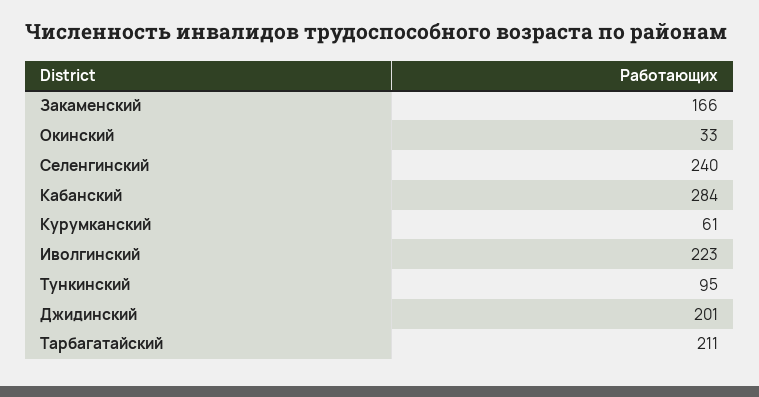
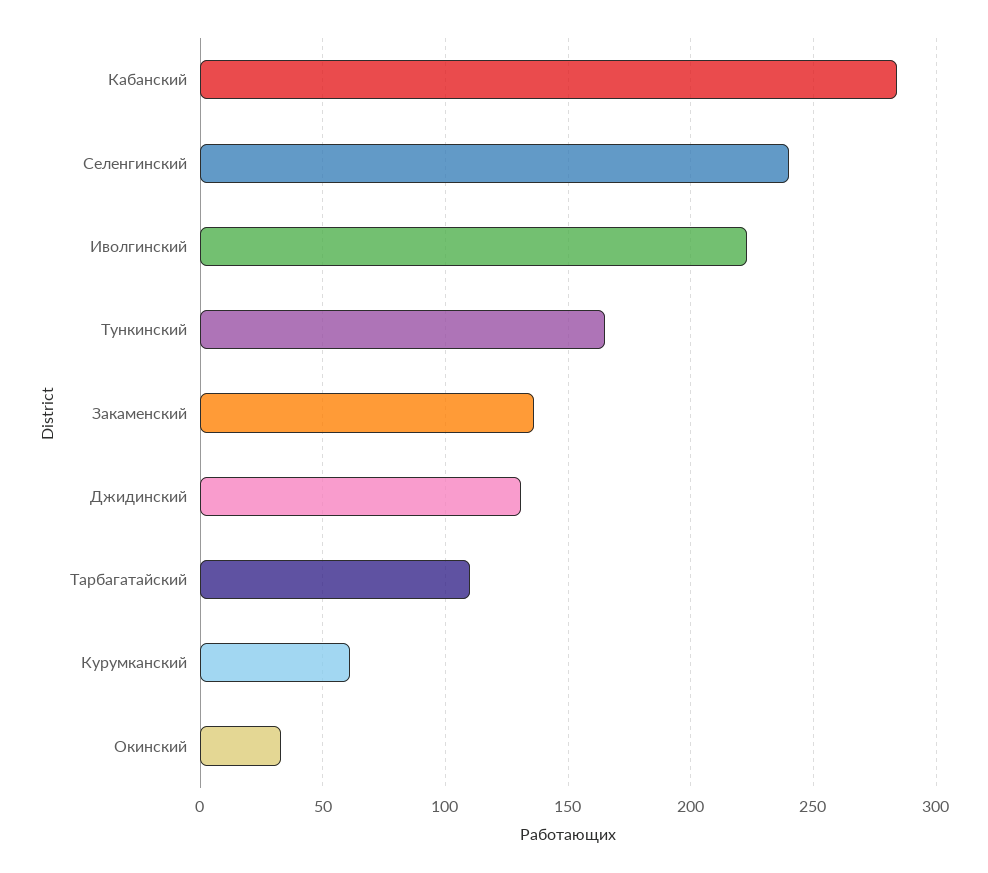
  {
-   "Закаменский": 166,
+   "Закаменский": 135,
    "Окинский": 33,
    "Селенгинский": 240,
    "Кабанский": 284,
    "Курумканский": 61,
    "Иволгинский": 223,
-   "Тункинский": 95,
+   "Тункинский": 165,
-   "Джидинский": 201,
+   "Джидинский": 130,
-   "Тарбагатайский": 211
+   "Тарбагатайский": 110
  }

